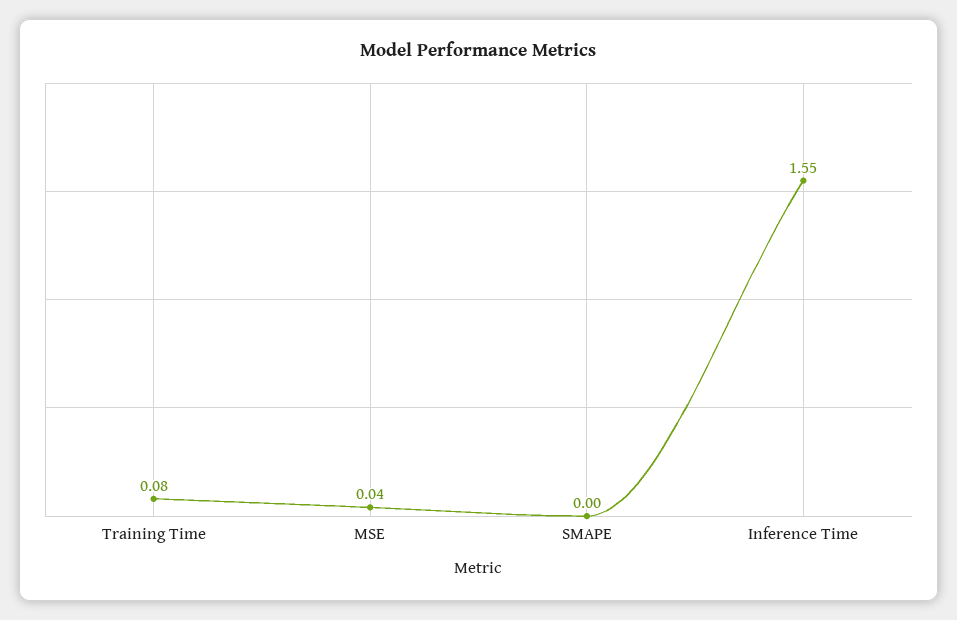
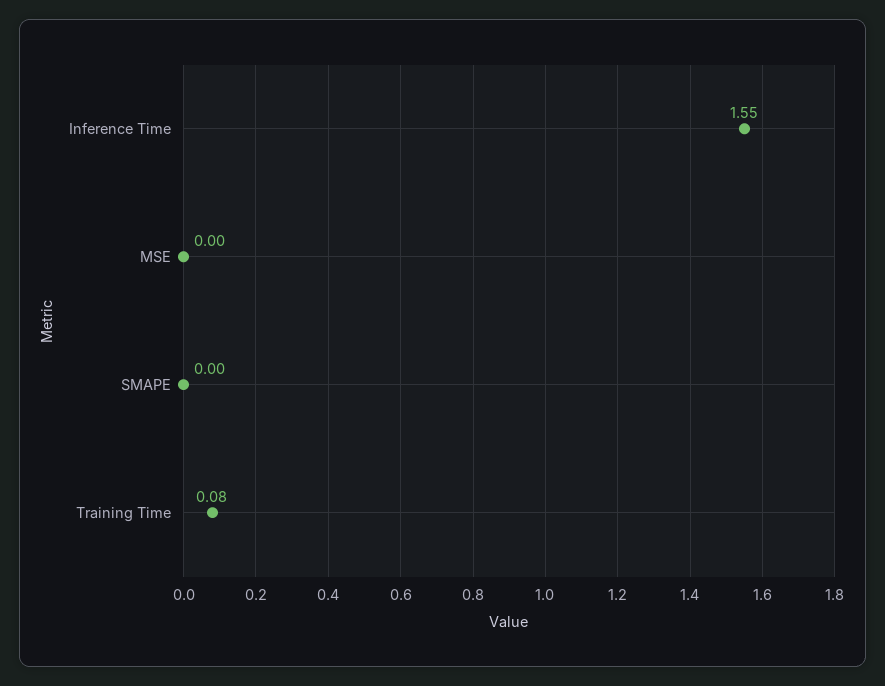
  {
    "Training Time": 0.08,
-   "MSE": 0.04,
+   "MSE": 0,
    "SMAPE": 0,
    "Inference Time": 1.55
  }

